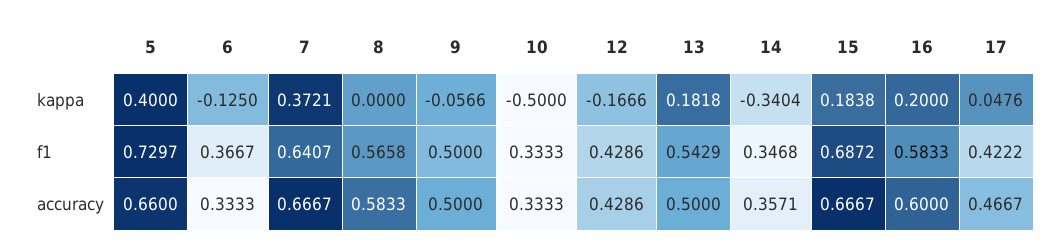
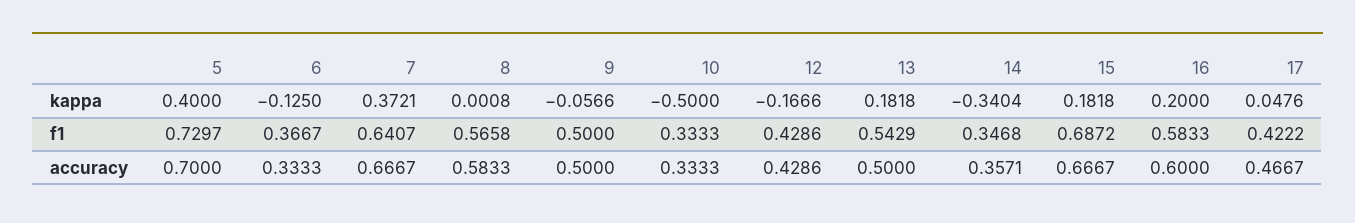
  {
    "5": {
      "kappa": 0.4,
      "f1": 0.7297,
-     "accuracy": 0.66
+     "accuracy": 0.7
    },
    "6": {
      "kappa": -0.125,
      "f1": 0.3667,
      "accuracy": 0.3333
    },
    "7": {
      "kappa": 0.3721,
      "f1": 0.6407,
      "accuracy": 0.6667
    },
    "8": {
-     "kappa": 0,
+     "kappa": 0.0008,
      "f1": 0.5658,
      "accuracy": 0.5833
    },
    "9": {
      "kappa": -0.0566,
      "f1": 0.5,
      "accuracy": 0.5
    },
    "10": {
      "kappa": -0.5,
      "f1": 0.3333,
      "accuracy": 0.3333
    },
    "12": {
      "kappa": -0.1666,
      "f1": 0.4286,
      "accuracy": 0.4286
    },
    "13": {
      "kappa": 0.1818,
      "f1": 0.5429,
      "accuracy": 0.5
    },
    "14": {
      "kappa": -0.3404,
      "f1": 0.3468,
      "accuracy": 0.3571
    },
    "15": {
-     "kappa": 0.1838,
+     "kappa": 0.1818,
      "f1": 0.6872,
      "accuracy": 0.6667
    },
    "16": {
      "kappa": 0.2,
      "f1": 0.5833,
      "accuracy": 0.6
    },
    "17": {
      "kappa": 0.0476,
      "f1": 0.4222,
      "accuracy": 0.4667
    }
  }

